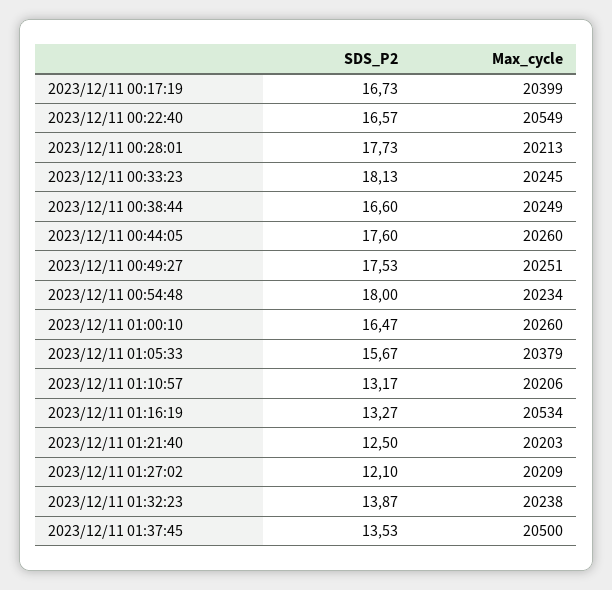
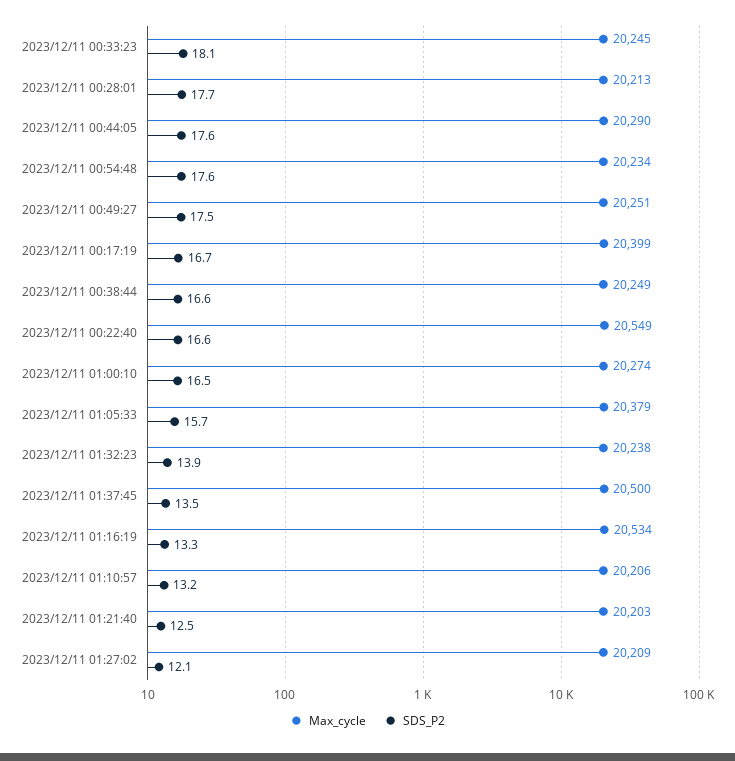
  {
    "SDS_P2": {
      "2023/12/11 00:17:19": 16.73,
      "2023/12/11 00:22:40": 16.57,
      "2023/12/11 00:28:01": 17.73,
      "2023/12/11 00:33:23": 18.13,
      "2023/12/11 00:38:44": 16.6,
      "2023/12/11 00:44:05": 17.6,
      "2023/12/11 00:49:27": 17.53,
-     "2023/12/11 00:54:48": 18,
+     "2023/12/11 00:54:48": 17.6,
      "2023/12/11 01:00:10": 16.47,
      "2023/12/11 01:05:33": 15.67,
      "2023/12/11 01:10:57": 13.17,
      "2023/12/11 01:16:19": 13.27,
      "2023/12/11 01:21:40": 12.5,
      "2023/12/11 01:27:02": 12.1,
      "2023/12/11 01:32:23": 13.87,
      "2023/12/11 01:37:45": 13.53
    },
    "Max_cycle": {
      "2023/12/11 00:17:19": 20399,
      "2023/12/11 00:22:40": 20549,
      "2023/12/11 00:28:01": 20213,
      "2023/12/11 00:33:23": 20245,
      "2023/12/11 00:38:44": 20249,
-     "2023/12/11 00:44:05": 20260,
+     "2023/12/11 00:44:05": 20290,
      "2023/12/11 00:49:27": 20251,
      "2023/12/11 00:54:48": 20234,
-     "2023/12/11 01:00:10": 20260,
+     "2023/12/11 01:00:10": 20274,
      "2023/12/11 01:05:33": 20379,
      "2023/12/11 01:10:57": 20206,
      "2023/12/11 01:16:19": 20534,
      "2023/12/11 01:21:40": 20203,
      "2023/12/11 01:27:02": 20209,
      "2023/12/11 01:32:23": 20238,
      "2023/12/11 01:37:45": 20500
    }
  }

